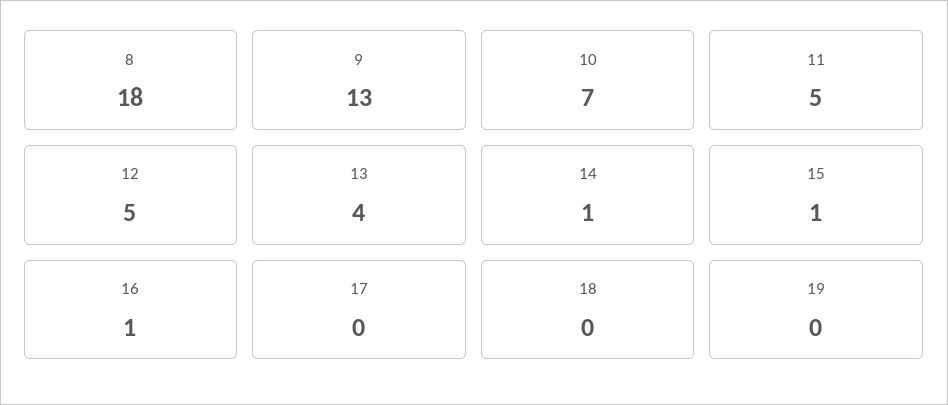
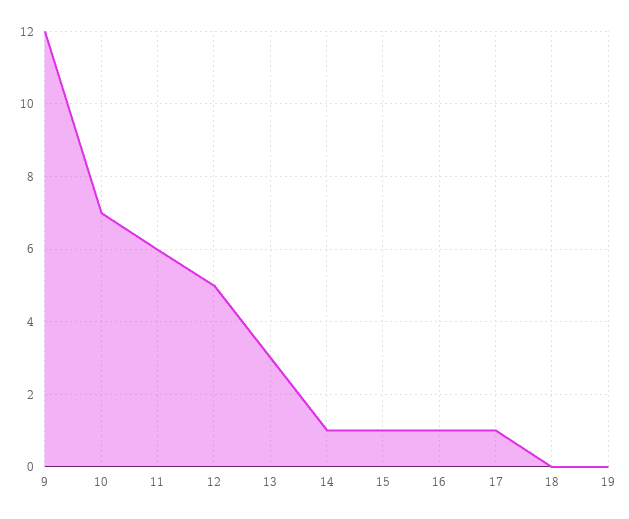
  {
-   "8": 18,
-   "9": 13,
+   "9": 12,
    "10": 7,
-   "11": 5,
+   "11": 6,
    "12": 5,
-   "13": 4,
+   "13": 3,
    "14": 1,
    "15": 1,
    "16": 1,
-   "17": 0,
+   "17": 1,
    "18": 0,
    "19": 0
  }

